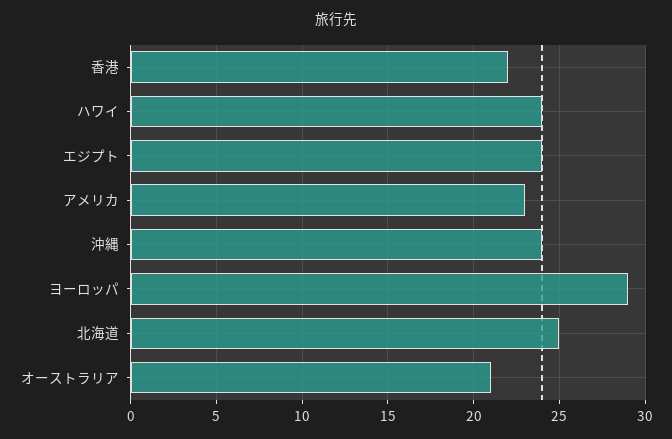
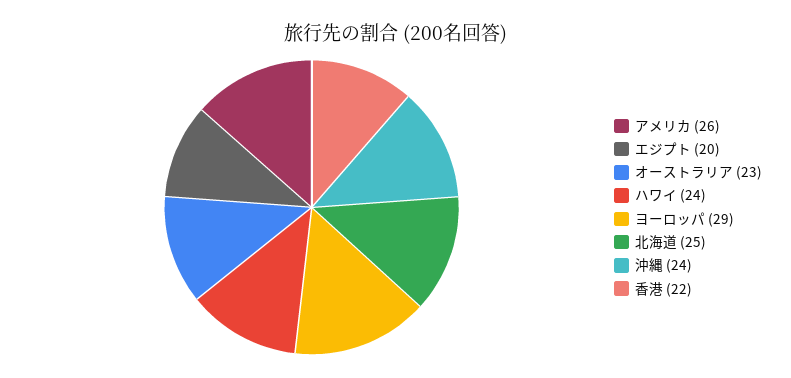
  {
    "香港": 22,
    "ハワイ": 24,
-   "エジプト": 24,
+   "エジプト": 20,
-   "アメリカ": 23,
+   "アメリカ": 26,
    "沖縄": 24,
    "ヨーロッパ": 29,
    "北海道": 25,
-   "オーストラリア": 21
+   "オーストラリア": 23
  }

